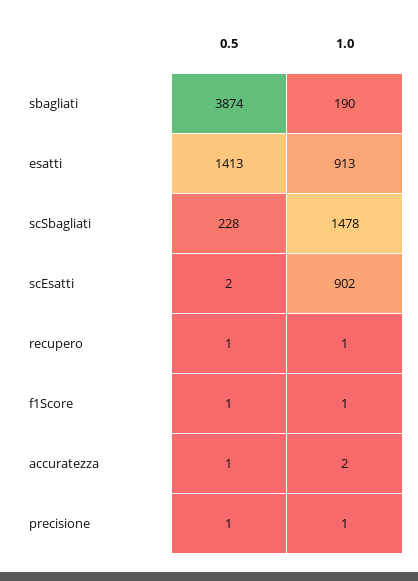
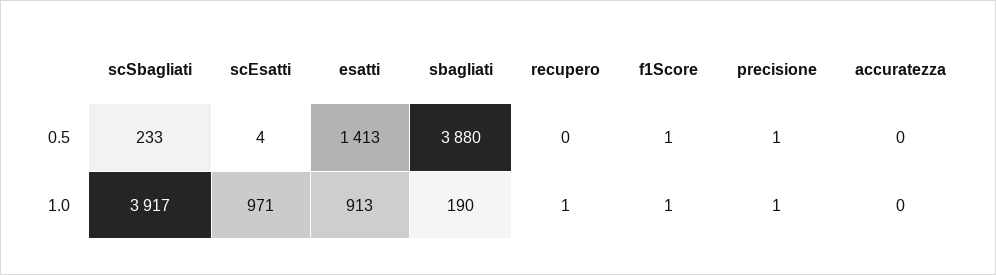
  {
    "0.5": {
-     "sbagliati": 3874,
+     "sbagliati": 3880,
      "esatti": 1413,
-     "scSbagliati": 228,
+     "scSbagliati": 233,
-     "scEsatti": 2,
+     "scEsatti": 4,
-     "recupero": 1,
+     "recupero": 0,
      "f1Score": 1,
-     "accuratezza": 1,
+     "accuratezza": 0,
      "precisione": 1
    },
    "1.0": {
      "sbagliati": 190,
      "esatti": 913,
-     "scSbagliati": 1478,
+     "scSbagliati": 3917,
-     "scEsatti": 902,
+     "scEsatti": 971,
      "recupero": 1,
      "f1Score": 1,
-     "accuratezza": 2,
+     "accuratezza": 0,
      "precisione": 1
    }
  }

